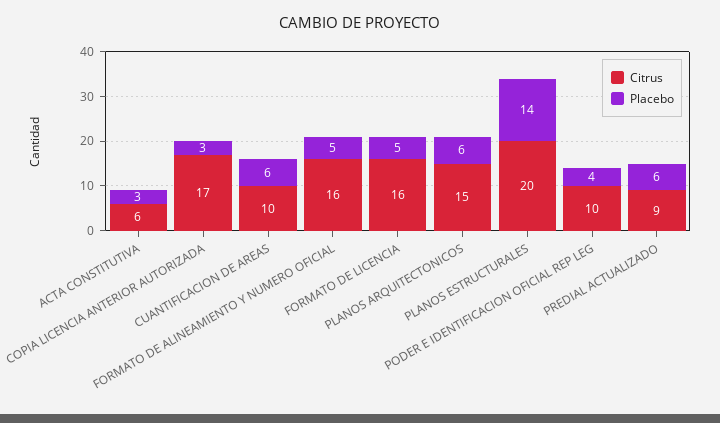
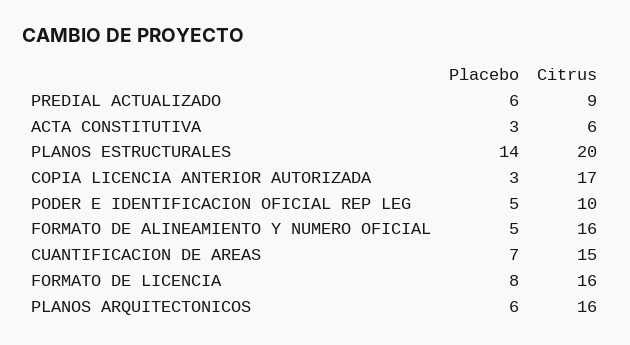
  {
    "Citrus": {
      "ACTA CONSTITUTIVA": 6,
      "COPIA LICENCIA ANTERIOR AUTORIZADA": 17,
-     "CUANTIFICACION DE AREAS": 10,
+     "CUANTIFICACION DE AREAS": 15,
      "FORMATO DE ALINEAMIENTO Y NUMERO OFICIAL": 16,
      "FORMATO DE LICENCIA": 16,
-     "PLANOS ARQUITECTONICOS": 15,
+     "PLANOS ARQUITECTONICOS": 16,
      "PLANOS ESTRUCTURALES": 20,
      "PODER E IDENTIFICACION OFICIAL REP LEG": 10,
      "PREDIAL ACTUALIZADO": 9
    },
    "Placebo": {
      "ACTA CONSTITUTIVA": 3,
      "COPIA LICENCIA ANTERIOR AUTORIZADA": 3,
-     "CUANTIFICACION DE AREAS": 6,
+     "CUANTIFICACION DE AREAS": 7,
      "FORMATO DE ALINEAMIENTO Y NUMERO OFICIAL": 5,
-     "FORMATO DE LICENCIA": 5,
+     "FORMATO DE LICENCIA": 8,
      "PLANOS ARQUITECTONICOS": 6,
      "PLANOS ESTRUCTURALES": 14,
-     "PODER E IDENTIFICACION OFICIAL REP LEG": 4,
+     "PODER E IDENTIFICACION OFICIAL REP LEG": 5,
      "PREDIAL ACTUALIZADO": 6
    }
  }

